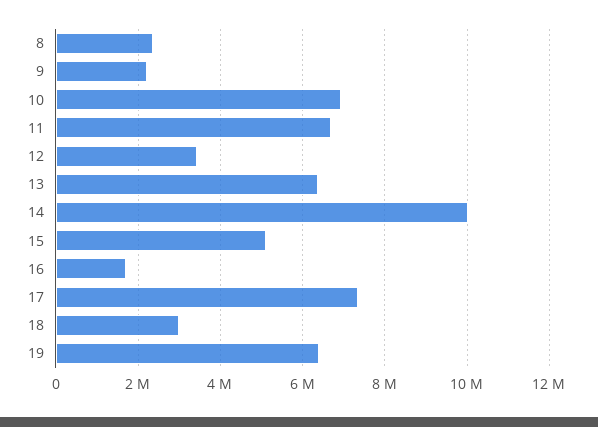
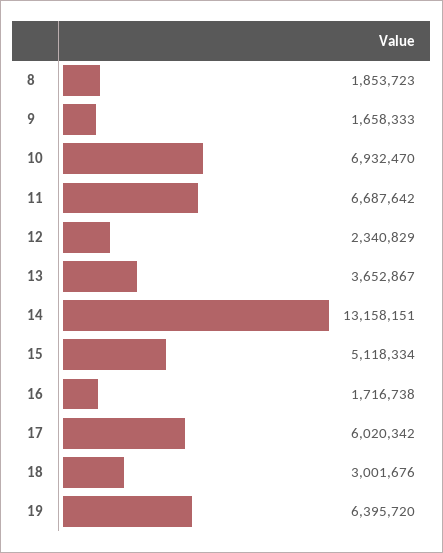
  {
-   "8": 2400000,
+   "8": 1853723,
-   "9": 2200000,
+   "9": 1658333,
    "10": 6932470,
    "11": 6687642,
-   "12": 3400000,
+   "12": 2340829,
-   "13": 6400000,
+   "13": 3652867,
-   "14": 10000000,
+   "14": 13158151,
    "15": 5118334,
    "16": 1716738,
-   "17": 7400000,
+   "17": 6020342,
    "18": 3001676,
    "19": 6395720
  }

